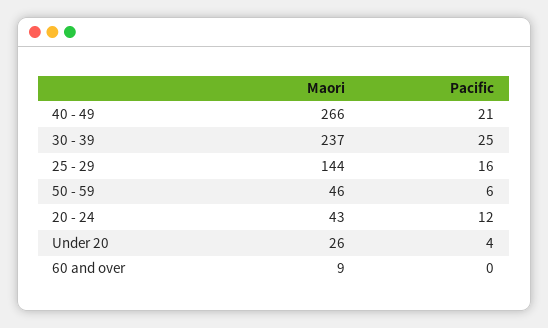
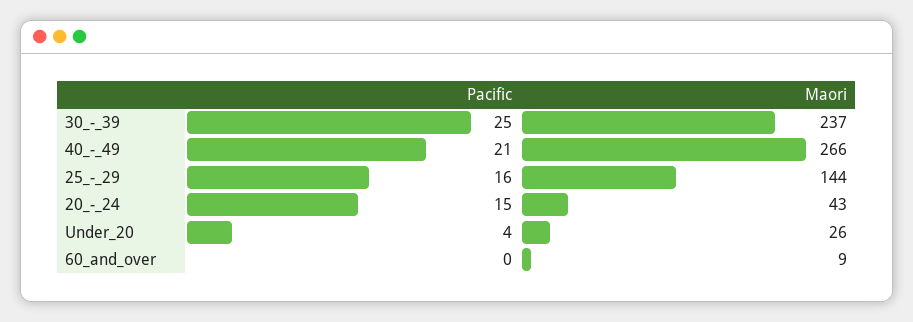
  {
    "Maori": {
      "40 - 49": 266,
      "30 - 39": 237,
      "25 - 29": 144,
-     "50 - 59": 46,
      "20 - 24": 43,
      "Under 20": 26,
      "60 and over": 9
    },
    "Pacific": {
      "40 - 49": 21,
      "30 - 39": 25,
      "25 - 29": 16,
-     "50 - 59": 6,
-     "20 - 24": 12,
+     "20 - 24": 15,
      "Under 20": 4,
      "60 and over": 0
    }
  }

